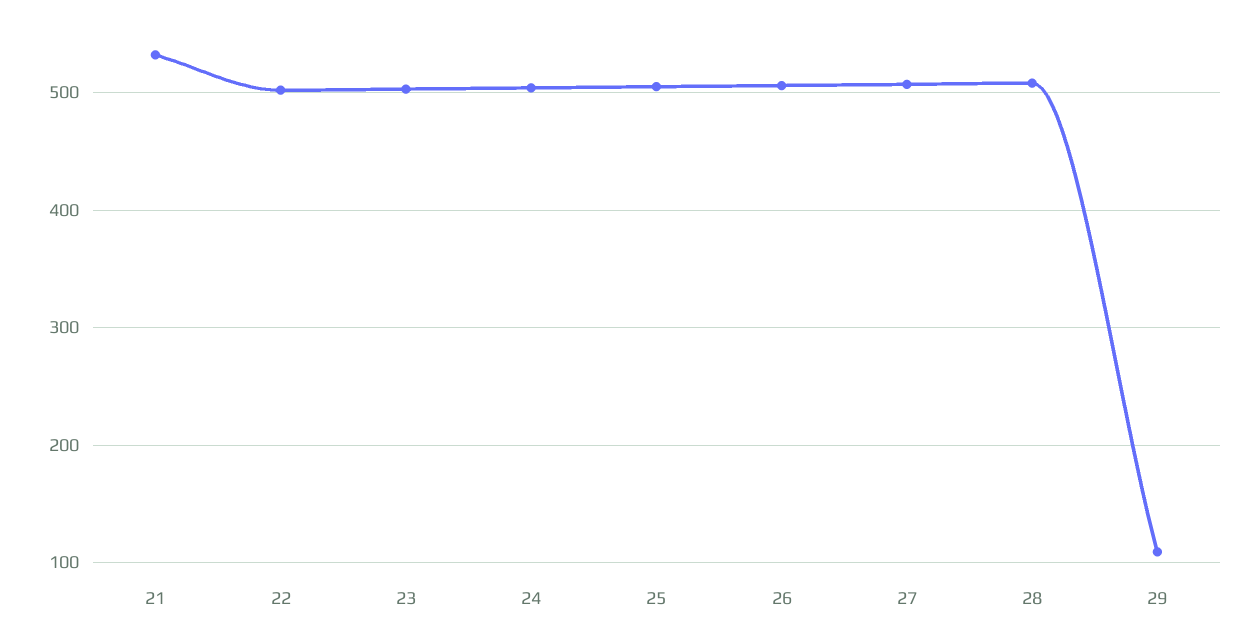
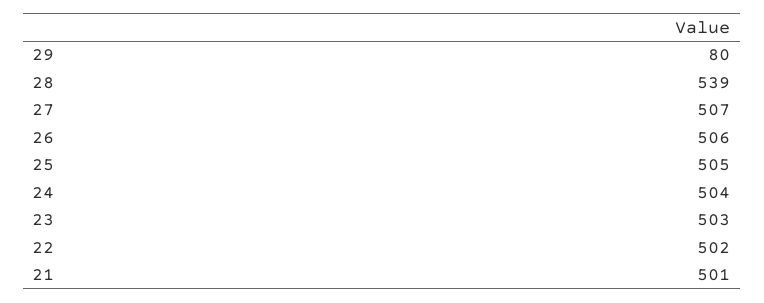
  {
-   "21": 530,
+   "21": 501,
    "22": 502,
    "23": 503,
    "24": 504,
    "25": 505,
    "26": 506,
    "27": 507,
-   "28": 510,
+   "28": 539,
-   "29": 110
+   "29": 80
  }

